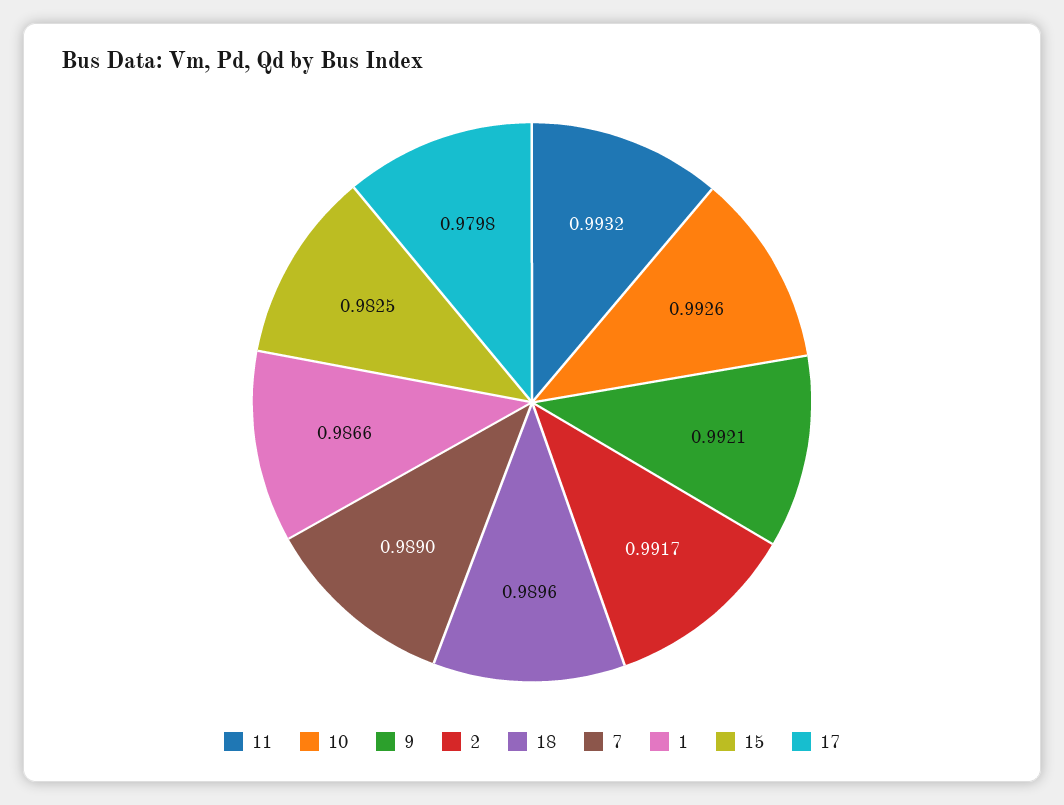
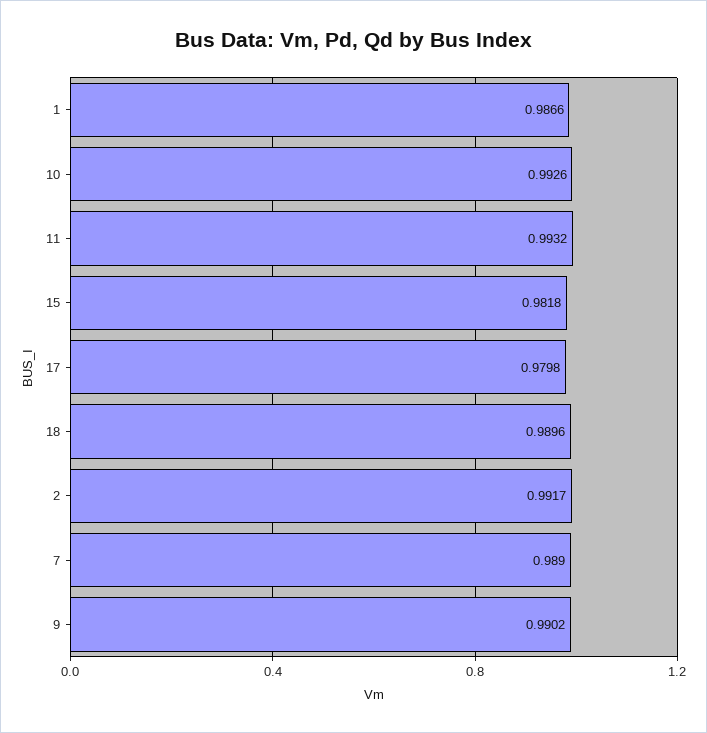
  {
    "11": 0.9932,
    "10": 0.9926,
-   "9": 0.9921,
+   "9": 0.9902,
    "2": 0.9917,
    "18": 0.9896,
    "7": 0.989,
    "1": 0.9866,
-   "15": 0.9825,
+   "15": 0.9818,
    "17": 0.9798
  }

